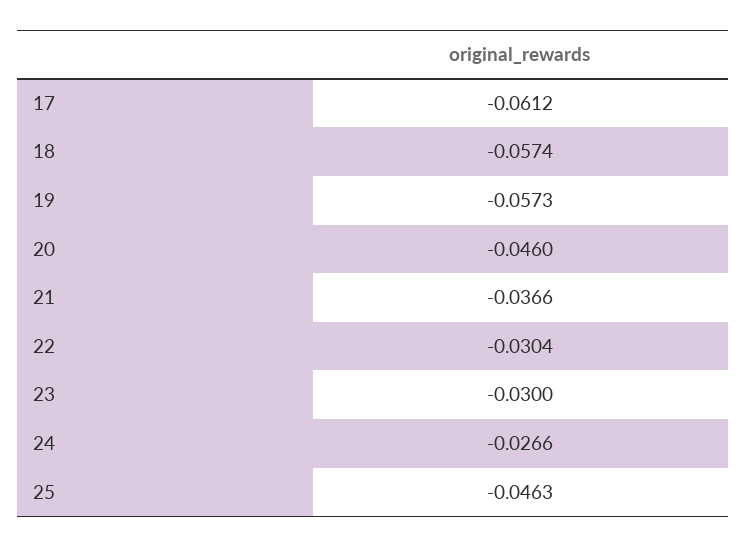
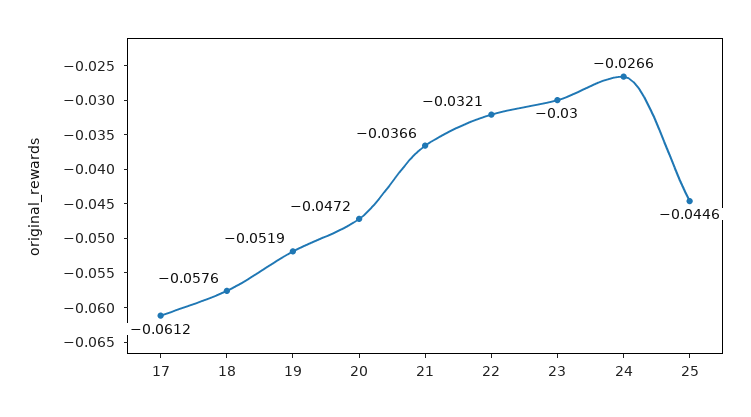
  {
    "17": -0.0612,
-   "18": -0.0574,
+   "18": -0.0576,
-   "19": -0.0573,
+   "19": -0.0519,
-   "20": -0.046,
+   "20": -0.0472,
    "21": -0.0366,
-   "22": -0.0304,
+   "22": -0.0321,
    "23": -0.03,
    "24": -0.0266,
-   "25": -0.0463
+   "25": -0.0446
  }

